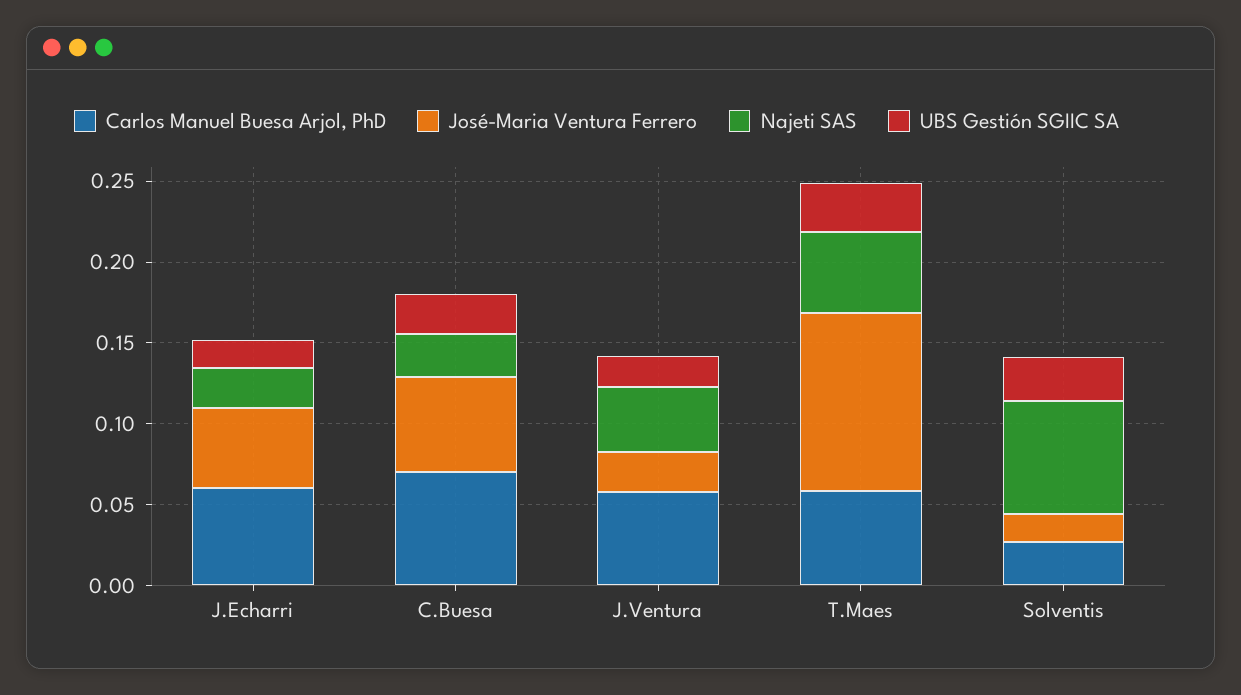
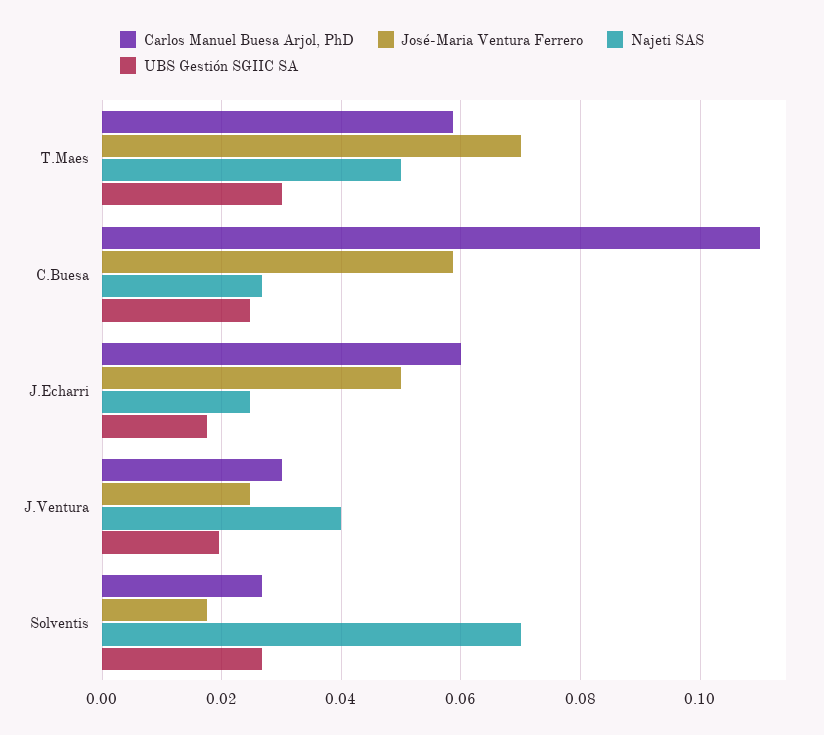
  {
    "Carlos Manuel Buesa Arjol, PhD": {
      "J.Echarri": 0.06,
-     "C.Buesa": 0.07,
+     "C.Buesa": 0.11,
-     "J.Ventura": 0.06,
+     "J.Ventura": 0.03,
      "T.Maes": 0.058,
      "Solventis": 0.026
    },
    "José-Maria Ventura Ferrero": {
      "J.Echarri": 0.05,
      "C.Buesa": 0.058,
      "J.Ventura": 0.024,
-     "T.Maes": 0.11,
+     "T.Maes": 0.07,
      "Solventis": 0.018
    },
    "Najeti SAS": {
      "J.Echarri": 0.024,
      "C.Buesa": 0.026,
      "J.Ventura": 0.04,
      "T.Maes": 0.05,
      "Solventis": 0.07
    },
    "UBS Gestión SGIIC SA": {
      "J.Echarri": 0.018,
      "C.Buesa": 0.024,
      "J.Ventura": 0.02,
      "T.Maes": 0.03,
      "Solventis": 0.026
    }
  }

